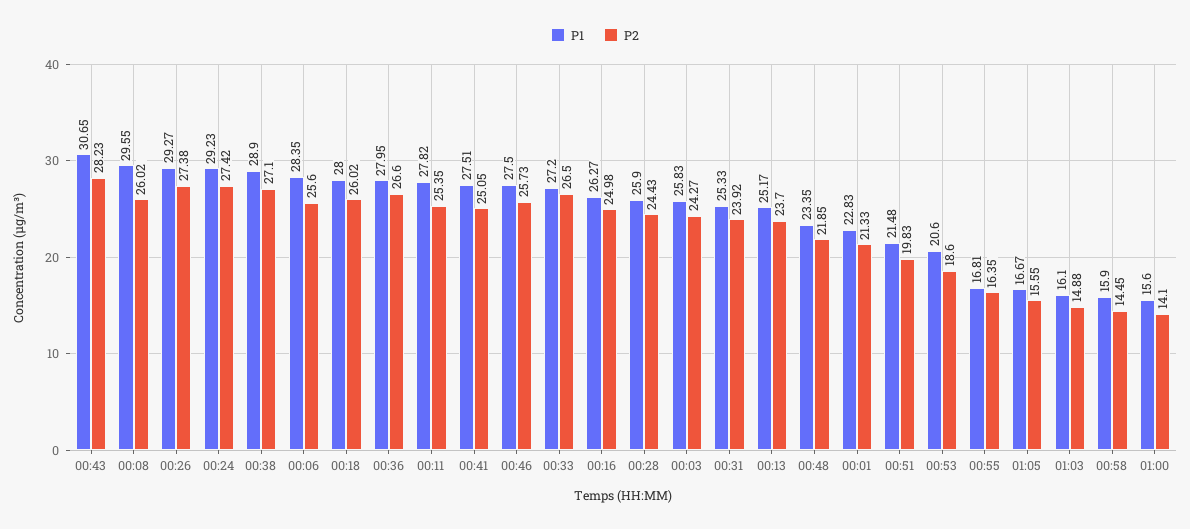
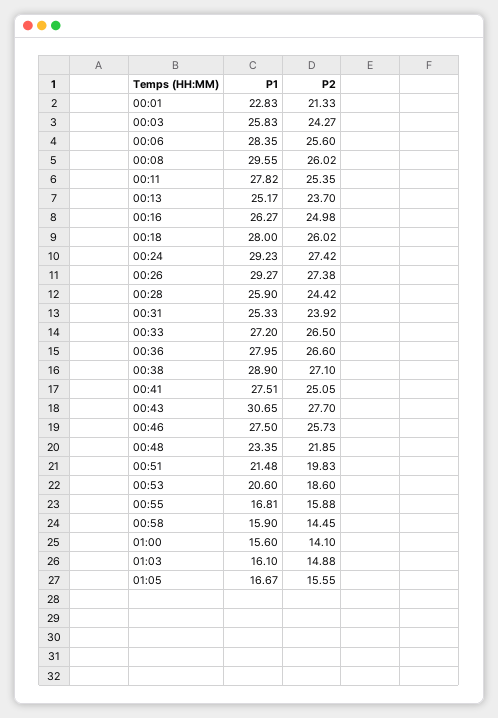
  {
    "P1": {
      "00:43": 30.65,
      "00:08": 29.55,
      "00:26": 29.27,
      "00:24": 29.23,
      "00:38": 28.9,
      "00:06": 28.35,
      "00:18": 28,
      "00:36": 27.95,
      "00:11": 27.82,
      "00:41": 27.51,
      "00:46": 27.5,
      "00:33": 27.2,
      "00:16": 26.27,
      "00:28": 25.9,
      "00:03": 25.83,
      "00:31": 25.33,
      "00:13": 25.17,
      "00:48": 23.35,
      "00:01": 22.83,
      "00:51": 21.48,
      "00:53": 20.6,
      "00:55": 16.81,
      "01:05": 16.67,
      "01:03": 16.1,
      "00:58": 15.9,
      "01:00": 15.6
    },
    "P2": {
-     "00:43": 28.23,
+     "00:43": 27.7,
      "00:08": 26.02,
      "00:26": 27.38,
      "00:24": 27.42,
      "00:38": 27.1,
      "00:06": 25.6,
      "00:18": 26.02,
      "00:36": 26.6,
      "00:11": 25.35,
      "00:41": 25.05,
      "00:46": 25.73,
      "00:33": 26.5,
      "00:16": 24.98,
-     "00:28": 24.43,
+     "00:28": 24.42,
      "00:03": 24.27,
      "00:31": 23.92,
      "00:13": 23.7,
      "00:48": 21.85,
      "00:01": 21.33,
      "00:51": 19.83,
      "00:53": 18.6,
-     "00:55": 16.35,
+     "00:55": 15.88,
      "01:05": 15.55,
      "01:03": 14.88,
      "00:58": 14.45,
      "01:00": 14.1
    }
  }

